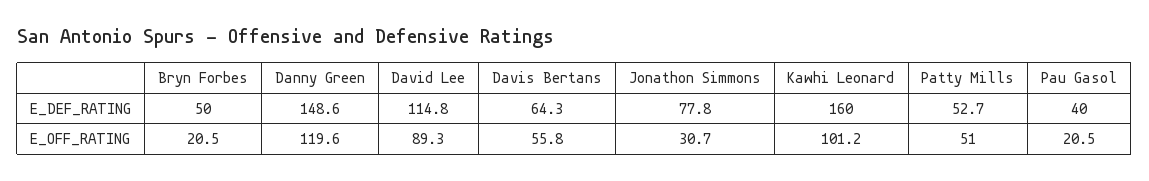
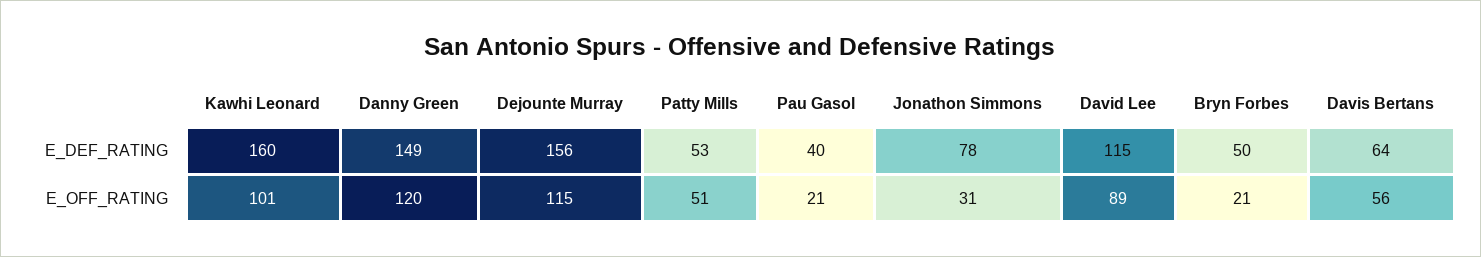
  {
    "Bryn Forbes": {
      "E_DEF_RATING": 50,
      "E_OFF_RATING": 20.5
    },
    "Danny Green": {
      "E_DEF_RATING": 148.6,
      "E_OFF_RATING": 119.6
    },
    "David Lee": {
      "E_DEF_RATING": 114.8,
      "E_OFF_RATING": 89.3
    },
    "Davis Bertans": {
      "E_DEF_RATING": 64.3,
      "E_OFF_RATING": 55.8
    },
    "Jonathon Simmons": {
      "E_DEF_RATING": 77.8,
      "E_OFF_RATING": 30.7
    },
    "Kawhi Leonard": {
      "E_DEF_RATING": 160,
      "E_OFF_RATING": 101.2
    },
    "Patty Mills": {
      "E_DEF_RATING": 52.7,
      "E_OFF_RATING": 51
    },
    "Pau Gasol": {
      "E_DEF_RATING": 40,
      "E_OFF_RATING": 20.5
-   }
+   },
+   "Dejounte Murray": {
+     "E_DEF_RATING": 156,
+     "E_OFF_RATING": 115
+   }
  }

